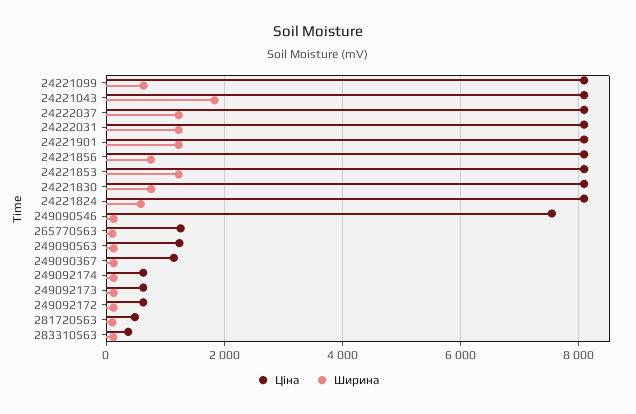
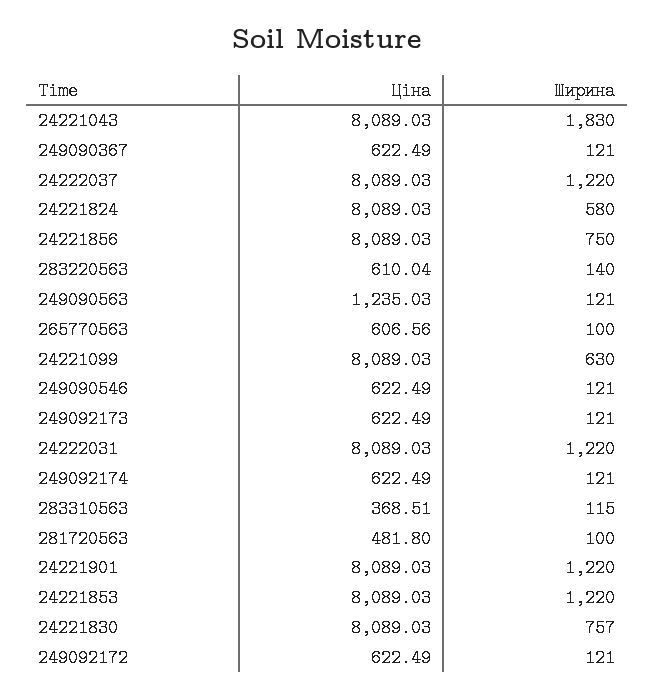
  {
    "Ціна": {
      "24221099": 8089.03,
      "24221043": 8089.03,
      "24222037": 8089.03,
      "24222031": 8089.03,
      "24221901": 8089.03,
      "24221856": 8089.03,
      "24221853": 8089.03,
      "24221830": 8089.03,
      "24221824": 8089.03,
-     "249090546": 7600,
+     "249090546": 622.49,
-     "265770563": 1200,
+     "265770563": 606.56,
      "249090563": 1235.03,
-     "249090367": 1200,
+     "249090367": 622.49,
      "249092174": 622.49,
      "249092173": 622.49,
      "249092172": 622.49,
      "281720563": 481.8,
-     "283310563": 368.51
+     "283310563": 368.51,
+     "283220563": 610.04
    },
    "Ширина": {
      "24221099": 630,
      "24221043": 1830,
      "24222037": 1220,
      "24222031": 1220,
      "24221901": 1220,
      "24221856": 750,
      "24221853": 1220,
      "24221830": 757,
      "24221824": 580,
      "249090546": 121,
      "265770563": 100,
      "249090563": 121,
      "249090367": 121,
      "249092174": 121,
      "249092173": 121,
      "249092172": 121,
      "281720563": 100,
-     "283310563": 115
+     "283310563": 115,
+     "283220563": 140
    }
  }

